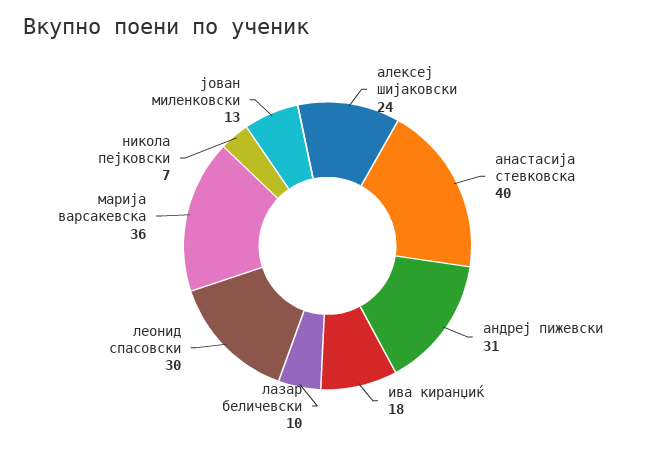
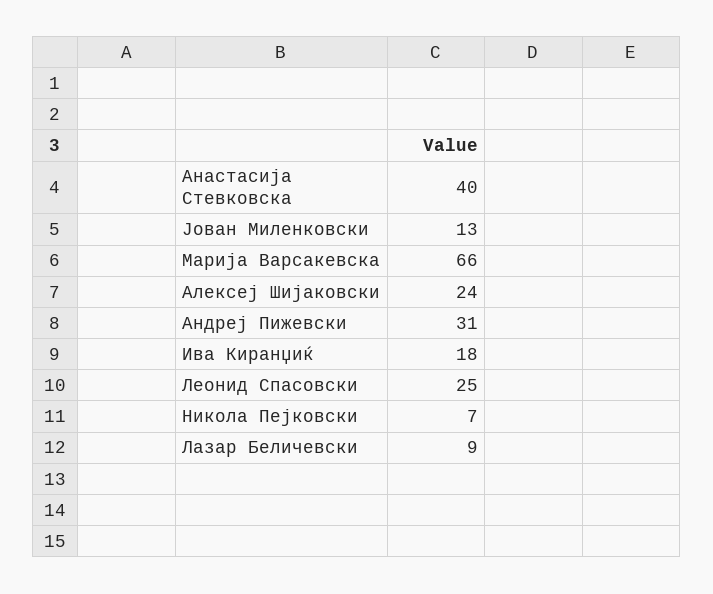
  {
    "алексеј шијаковски": 24,
    "анастасија стевковска": 40,
    "андреј пижевски": 31,
    "ива киранџиќ": 18,
-   "лазар беличевски": 10,
+   "лазар беличевски": 9,
-   "леонид спасовски": 30,
+   "леонид спасовски": 25,
-   "марија варсакевска": 36,
+   "марија варсакевска": 66,
    "никола пејковски": 7,
    "јован миленковски": 13
  }

